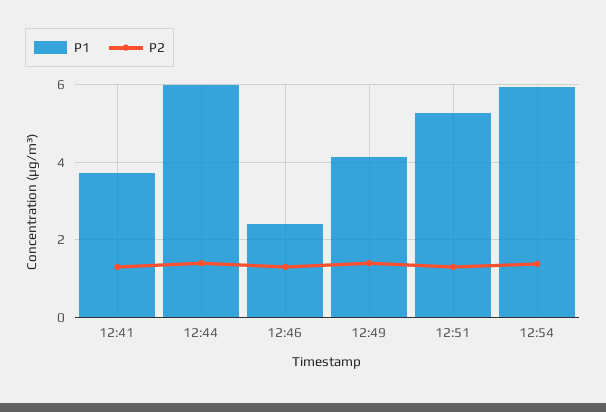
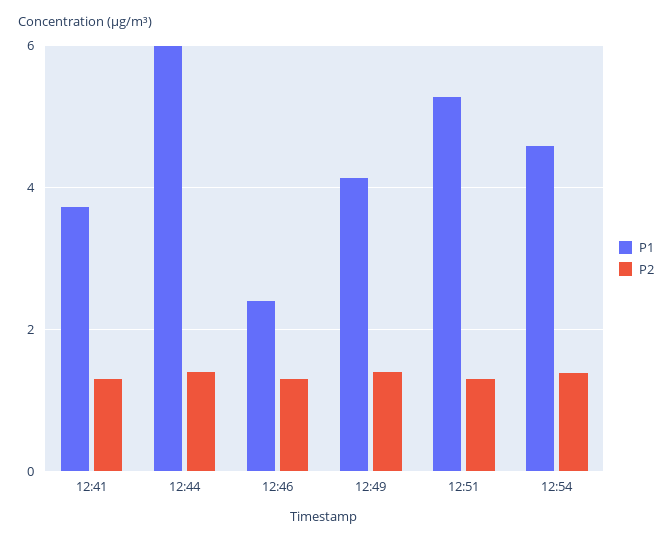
  {
    "P1": {
      "12:41": 3.8,
      "12:44": 6,
      "12:46": 2.4,
      "12:49": 4.2,
      "12:51": 5.2,
-     "12:54": 6
+     "12:54": 4.6
    },
    "P2": {
      "12:41": 1.4,
      "12:44": 1.4,
      "12:46": 1.4,
      "12:49": 1.4,
      "12:51": 1.4,
      "12:54": 1.4
    }
  }

